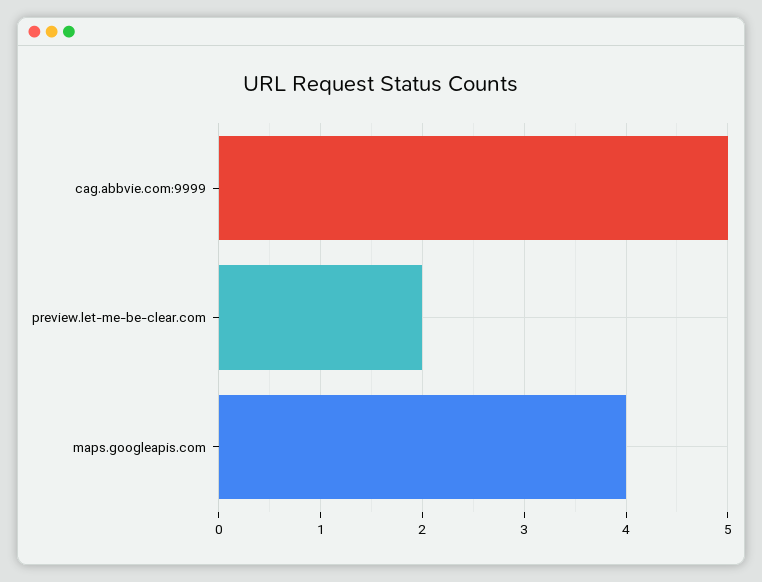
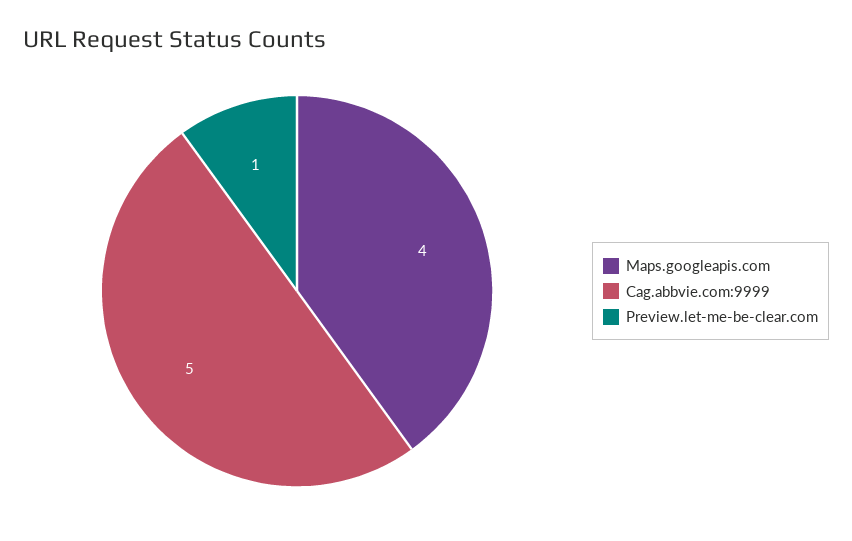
  {
    "cag.abbvie.com:9999": 5,
-   "preview.let-me-be-clear.com": 2,
+   "preview.let-me-be-clear.com": 1,
    "maps.googleapis.com": 4
  }

